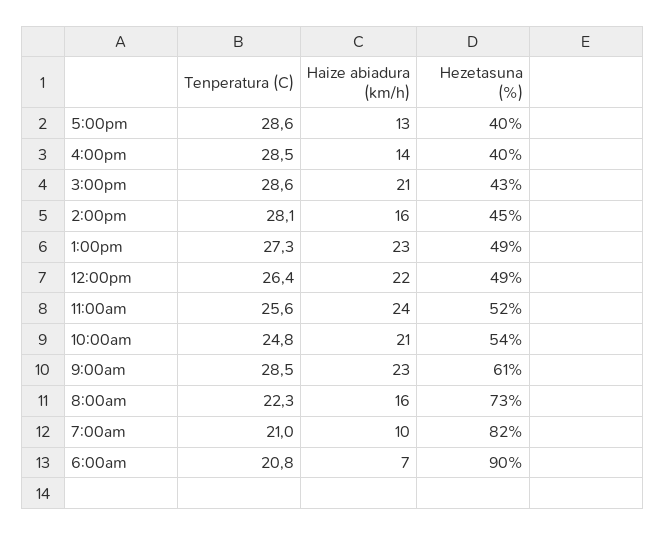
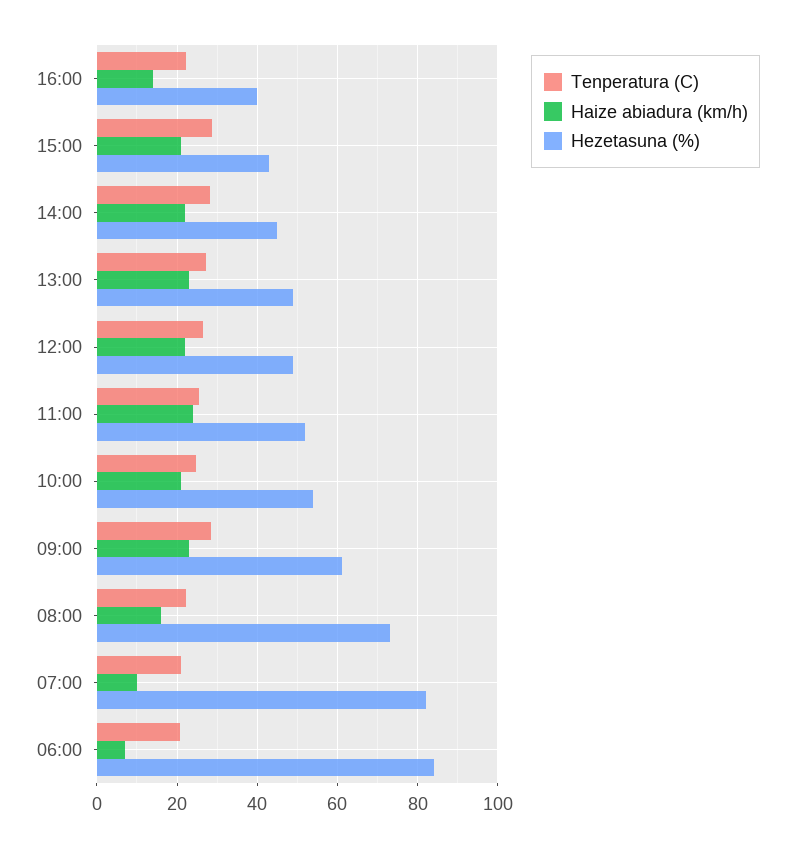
  {
    "Tenperatura (C)": {
-     "5:00pm": 28.6,
-     "4:00pm": 28.5,
+     "4:00pm": 22,
      "3:00pm": 28.6,
      "2:00pm": 28.1,
      "1:00pm": 27.3,
      "12:00pm": 26.4,
      "11:00am": 25.6,
      "10:00am": 24.8,
      "9:00am": 28.5,
      "8:00am": 22.3,
      "7:00am": 21,
      "6:00am": 20.8
    },
    "Haize abiadura (km/h)": {
-     "5:00pm": 13,
      "4:00pm": 14,
      "3:00pm": 21,
-     "2:00pm": 16,
+     "2:00pm": 22,
      "1:00pm": 23,
      "12:00pm": 22,
      "11:00am": 24,
      "10:00am": 21,
      "9:00am": 23,
      "8:00am": 16,
      "7:00am": 10,
      "6:00am": 7
    },
    "Hezetasuna (%)": {
-     "5:00pm": 40,
      "4:00pm": 40,
      "3:00pm": 43,
      "2:00pm": 45,
      "1:00pm": 49,
      "12:00pm": 49,
      "11:00am": 52,
      "10:00am": 54,
      "9:00am": 61,
      "8:00am": 73,
      "7:00am": 82,
-     "6:00am": 90
+     "6:00am": 84
    }
  }

